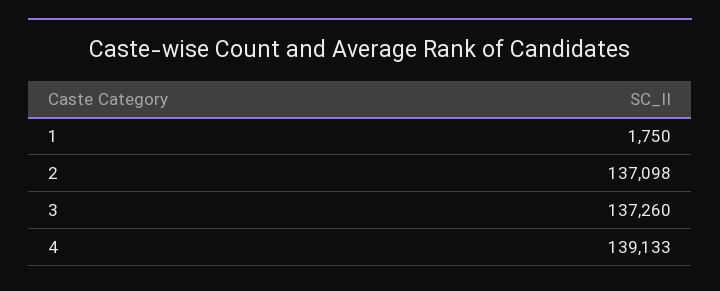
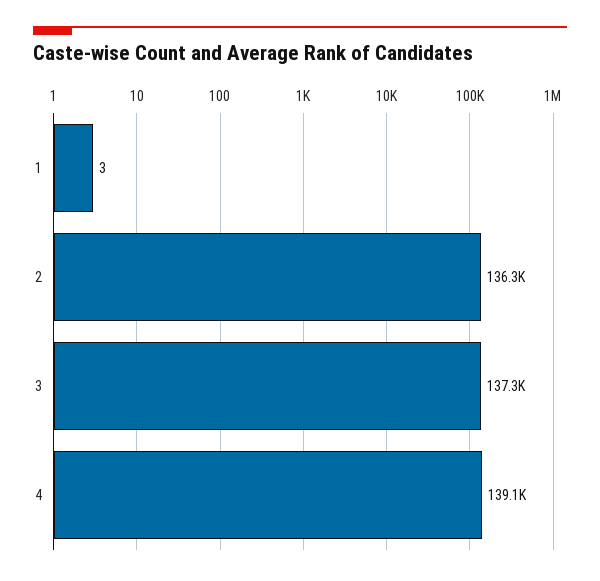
  {
-   "1": 1750,
+   "1": 3,
-   "2": 137098,
+   "2": 136300,
    "3": 137260,
    "4": 139133
  }

